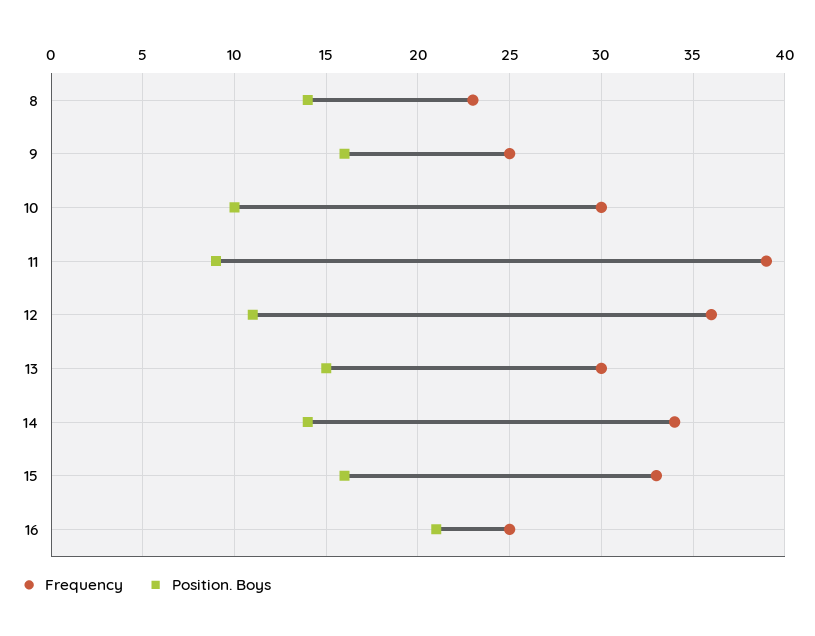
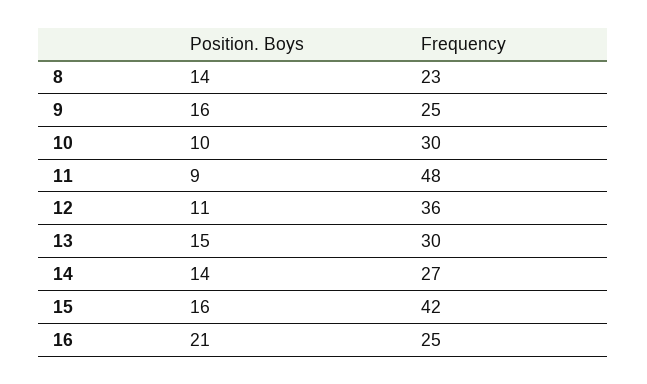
  {
    "Frequency": {
      "8": 23,
      "9": 25,
      "10": 30,
-     "11": 39,
+     "11": 48,
      "12": 36,
      "13": 30,
-     "14": 34,
+     "14": 27,
-     "15": 33,
+     "15": 42,
      "16": 25
    },
    "Position. Boys": {
      "8": 14,
      "9": 16,
      "10": 10,
      "11": 9,
      "12": 11,
      "13": 15,
      "14": 14,
      "15": 16,
      "16": 21
    }
  }

